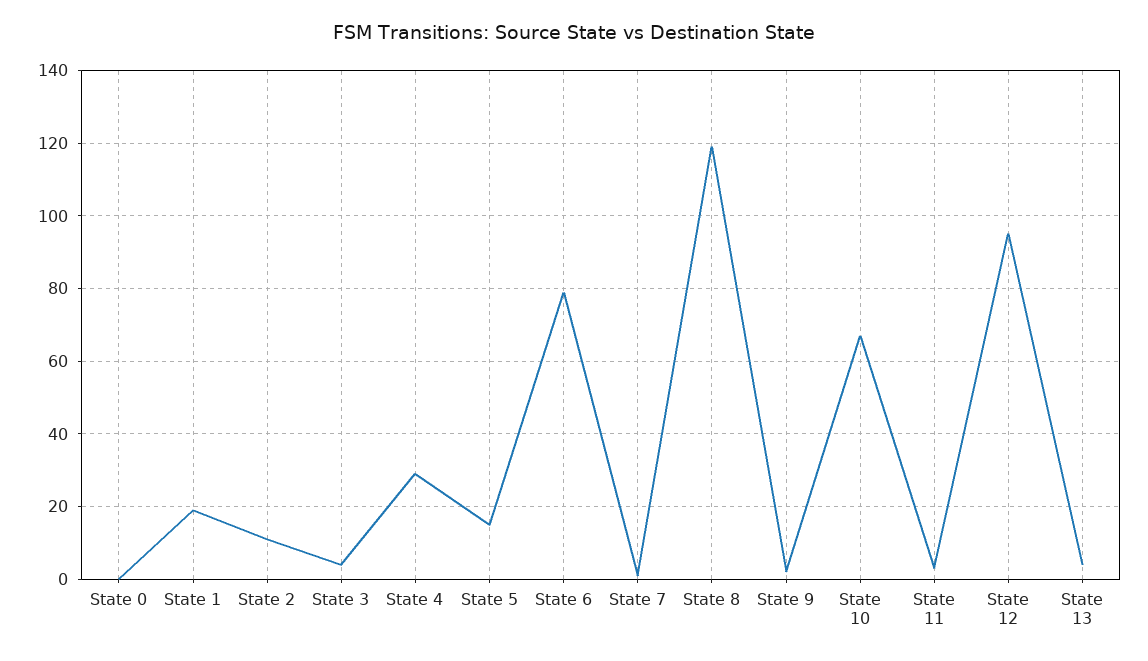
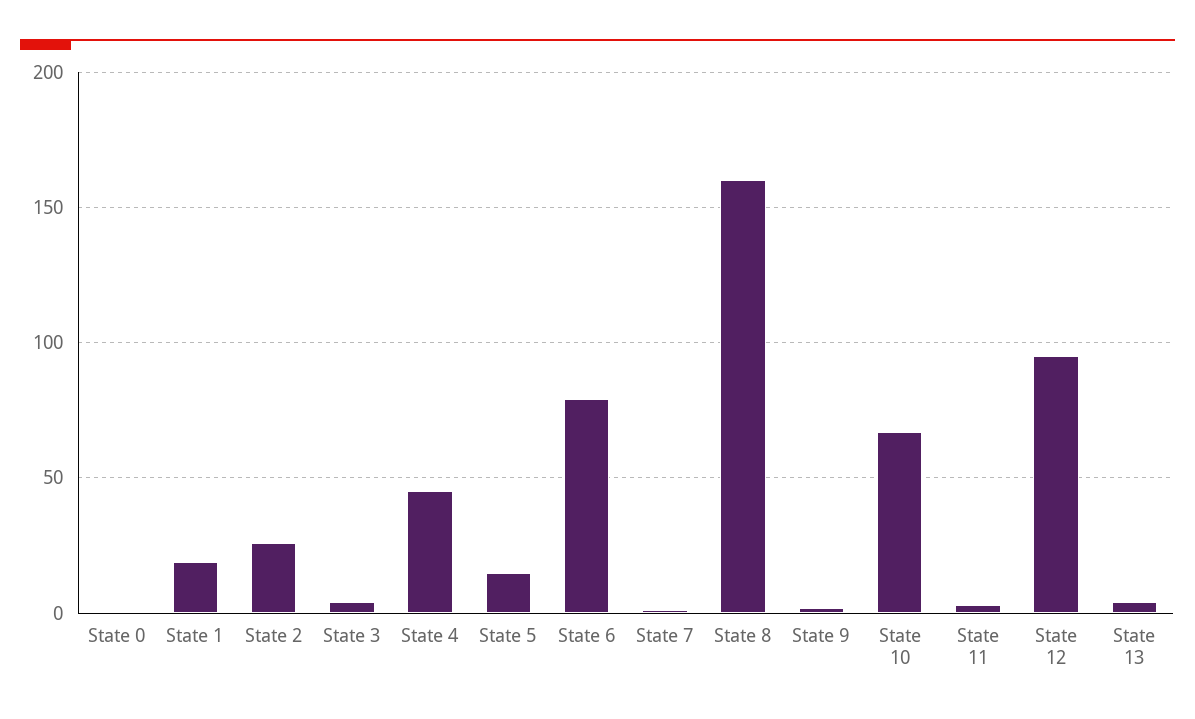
  {
    "State 0": 0,
    "State 1": 20,
-   "State 2": 10,
+   "State 2": 25,
    "State 3": 5,
-   "State 4": 30,
+   "State 4": 45,
    "State 5": 15,
    "State 6": 80,
    "State 7": 0,
-   "State 8": 120,
+   "State 8": 160,
    "State 9": 0,
    "State 10": 65,
    "State 11": 5,
    "State 12": 95,
    "State 13": 5
  }

